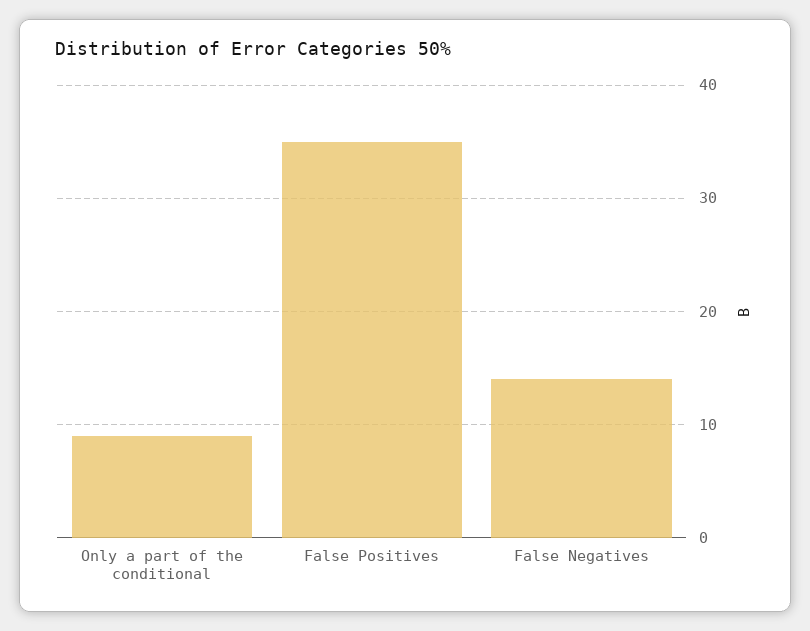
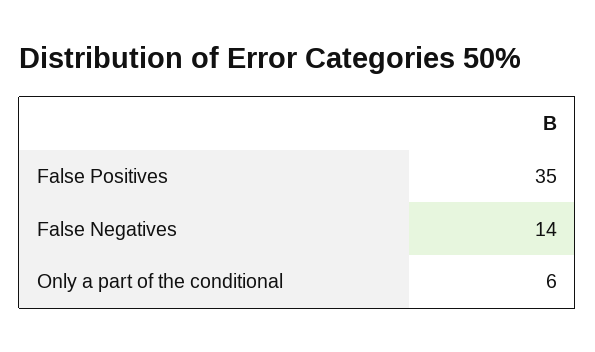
  {
-   "Only a part of the conditional": 9,
+   "Only a part of the conditional": 6,
    "False Positives": 35,
    "False Negatives": 14
  }

